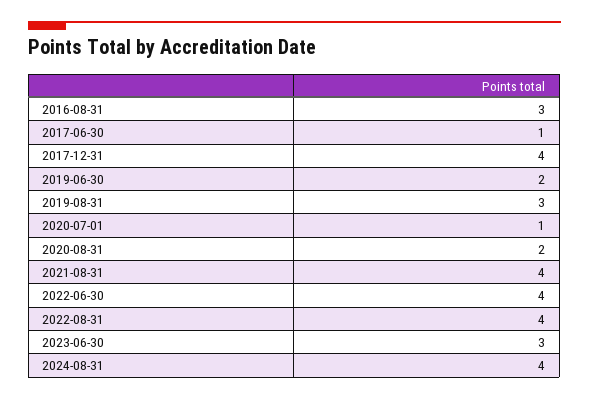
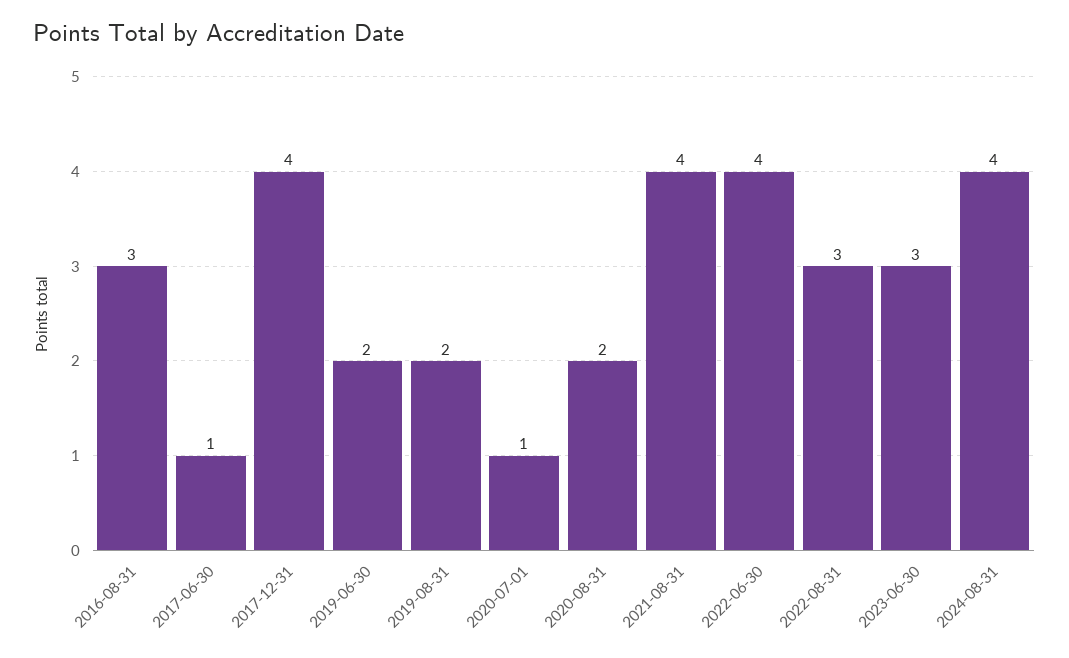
  {
    "2016-08-31": 3,
    "2017-06-30": 1,
    "2017-12-31": 4,
    "2019-06-30": 2,
-   "2019-08-31": 3,
+   "2019-08-31": 2,
    "2020-07-01": 1,
    "2020-08-31": 2,
    "2021-08-31": 4,
    "2022-06-30": 4,
-   "2022-08-31": 4,
+   "2022-08-31": 3,
    "2023-06-30": 3,
    "2024-08-31": 4
  }

